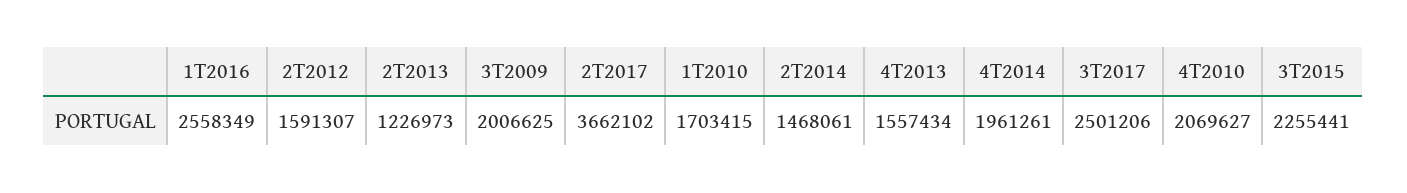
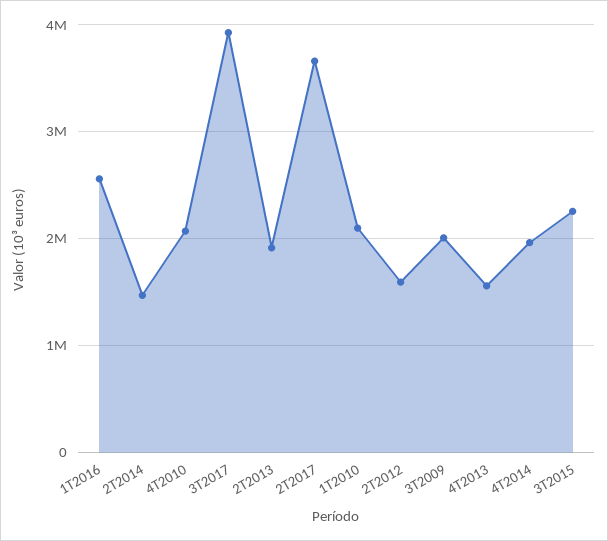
  {
    "1T2016": 2558349,
    "2T2012": 1591307,
-   "2T2013": 1226973,
+   "2T2013": 1900000,
    "3T2009": 2006625,
    "2T2017": 3662102,
-   "1T2010": 1703415,
+   "1T2010": 2100000,
    "2T2014": 1468061,
    "4T2013": 1557434,
    "4T2014": 1961261,
-   "3T2017": 2501206,
+   "3T2017": 3900000,
    "4T2010": 2069627,
    "3T2015": 2255441
  }

